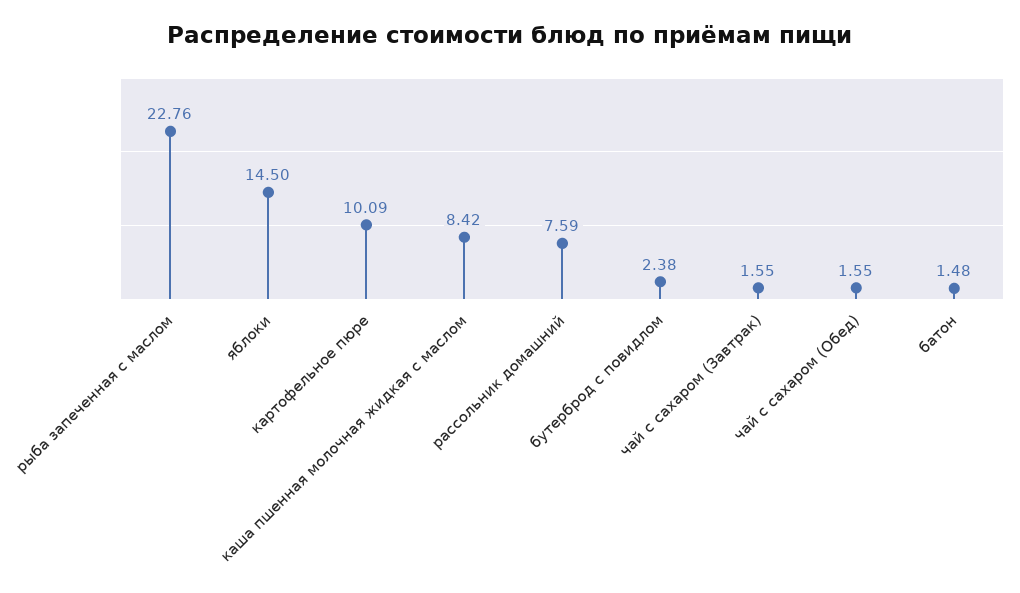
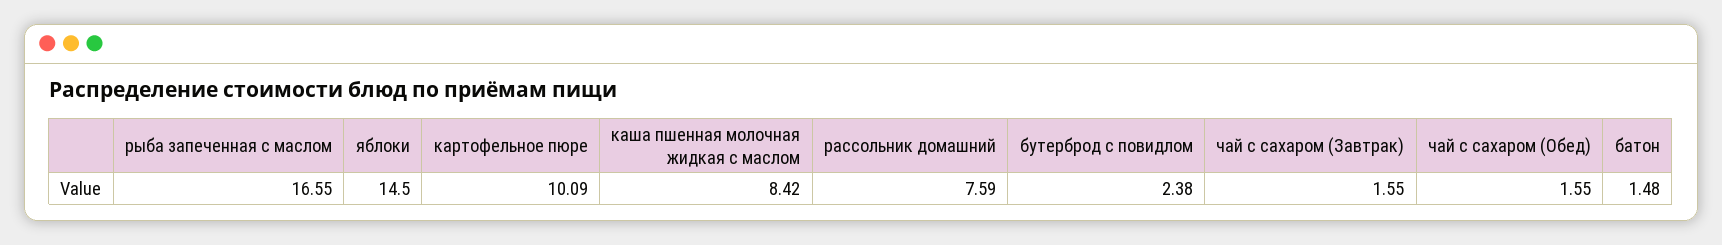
  {
-   "рыба запеченная с маслом": 22.76,
+   "рыба запеченная с маслом": 16.55,
    "яблоки": 14.5,
    "картофельное пюре": 10.09,
    "каша пшенная молочная жидкая с маслом": 8.42,
    "рассольник домашний": 7.59,
    "бутерброд с повидлом": 2.38,
    "чай с сахаром (Завтрак)": 1.55,
    "чай с сахаром (Обед)": 1.55,
    "батон": 1.48
  }

